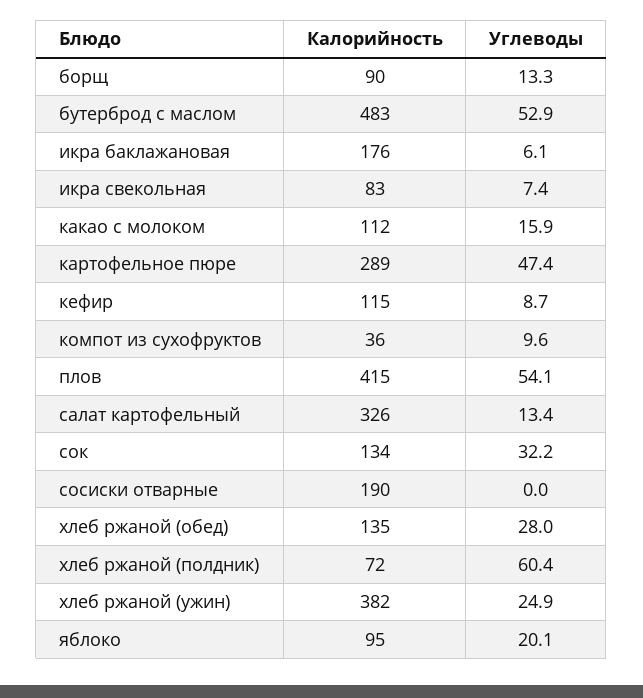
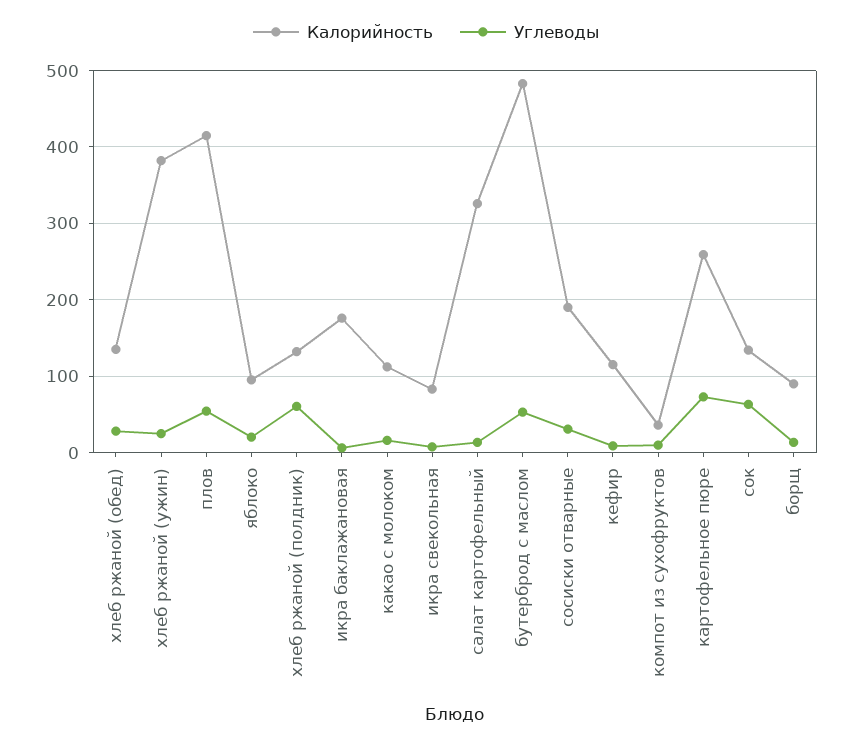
  {
    "Калорийность": {
      "борщ": 90,
      "бутерброд с маслом": 483,
      "икра баклажановая": 176,
      "икра свекольная": 83,
      "какао с молоком": 112,
-     "картофельное пюре": 289,
+     "картофельное пюре": 260,
      "кефир": 115,
      "компот из сухофруктов": 36,
      "плов": 415,
      "салат картофельный": 326,
      "сок": 134,
      "сосиски отварные": 190,
      "хлеб ржаной (обед)": 135,
-     "хлеб ржаной (полдник)": 72,
+     "хлеб ржаной (полдник)": 130,
      "хлеб ржаной (ужин)": 382,
      "яблоко": 95
    },
    "Углеводы": {
      "борщ": 13.3,
      "бутерброд с маслом": 52.9,
      "икра баклажановая": 6.1,
      "икра свекольная": 7.4,
      "какао с молоком": 15.9,
-     "картофельное пюре": 47.4,
+     "картофельное пюре": 70,
      "кефир": 8.7,
      "компот из сухофруктов": 9.6,
      "плов": 54.1,
      "салат картофельный": 13.4,
-     "сок": 32.2,
+     "сок": 60,
-     "сосиски отварные": 0,
+     "сосиски отварные": 30,
      "хлеб ржаной (обед)": 28,
      "хлеб ржаной (полдник)": 60.4,
      "хлеб ржаной (ужин)": 24.9,
      "яблоко": 20.1
    }
  }

